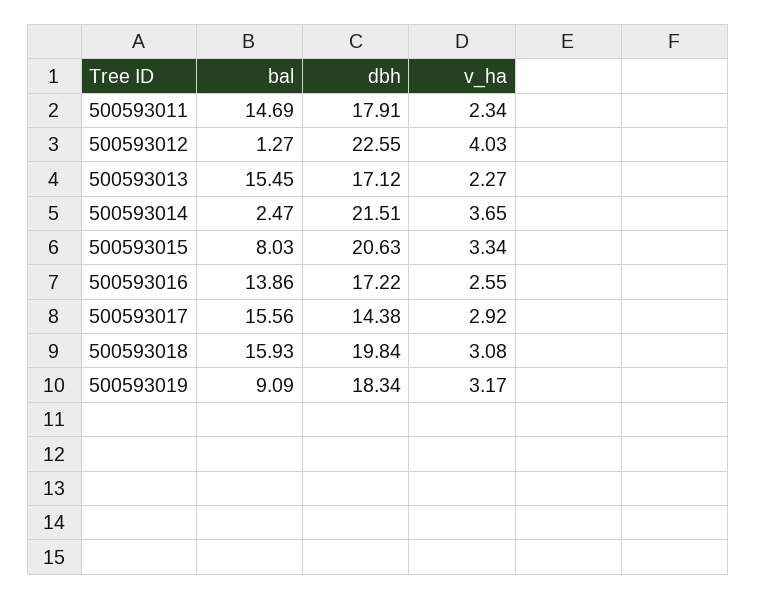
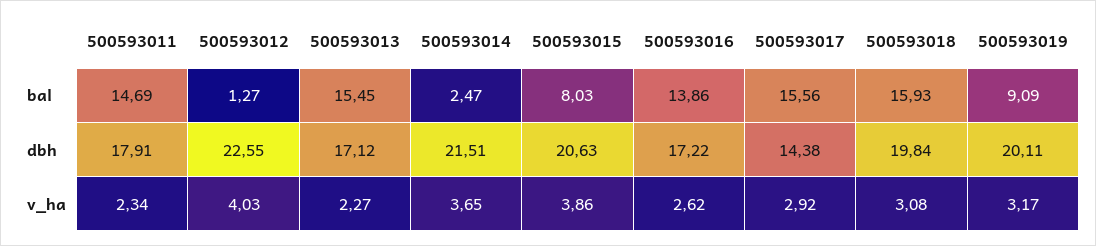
  {
    "bal": {
      "500593011": 14.69,
      "500593012": 1.27,
      "500593013": 15.45,
      "500593014": 2.47,
      "500593015": 8.03,
      "500593016": 13.86,
      "500593017": 15.56,
      "500593018": 15.93,
      "500593019": 9.09
    },
    "dbh": {
      "500593011": 17.91,
      "500593012": 22.55,
      "500593013": 17.12,
      "500593014": 21.51,
      "500593015": 20.63,
      "500593016": 17.22,
      "500593017": 14.38,
      "500593018": 19.84,
-     "500593019": 18.34
+     "500593019": 20.11
    },
    "v_ha": {
      "500593011": 2.34,
      "500593012": 4.03,
      "500593013": 2.27,
      "500593014": 3.65,
-     "500593015": 3.34,
+     "500593015": 3.86,
-     "500593016": 2.55,
+     "500593016": 2.62,
      "500593017": 2.92,
      "500593018": 3.08,
      "500593019": 3.17
    }
  }

